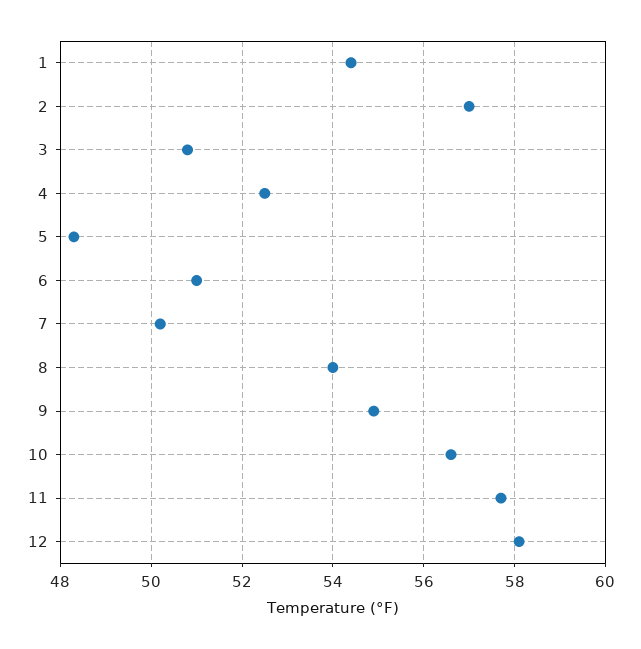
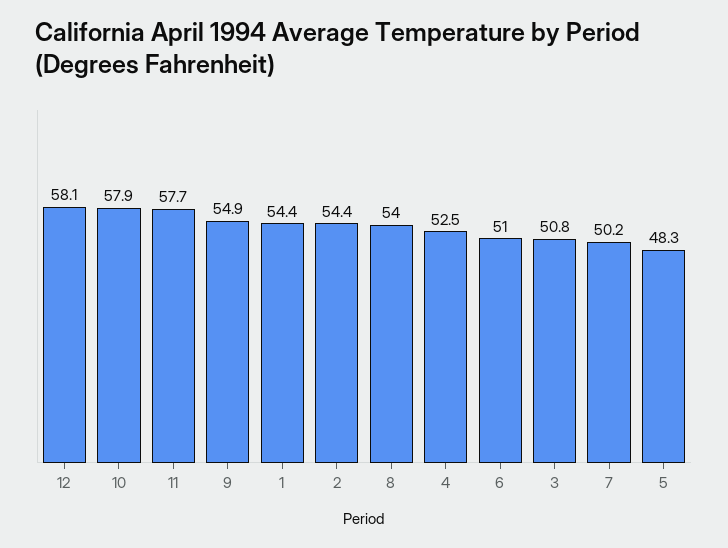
  {
    "1": 54.4,
-   "2": 57,
+   "2": 54.4,
    "3": 50.8,
    "4": 52.5,
    "5": 48.3,
    "6": 51,
    "7": 50.2,
    "8": 54,
    "9": 54.9,
-   "10": 56.5,
+   "10": 57.9,
    "11": 57.7,
    "12": 58.1
  }

